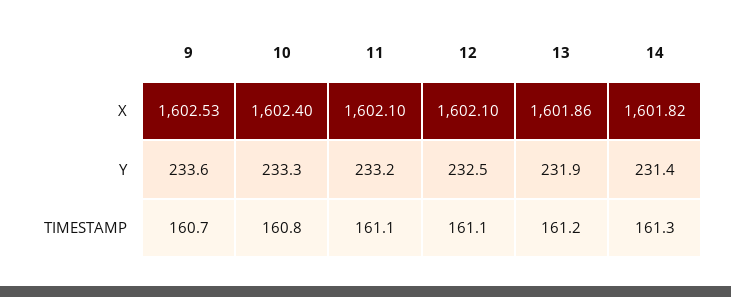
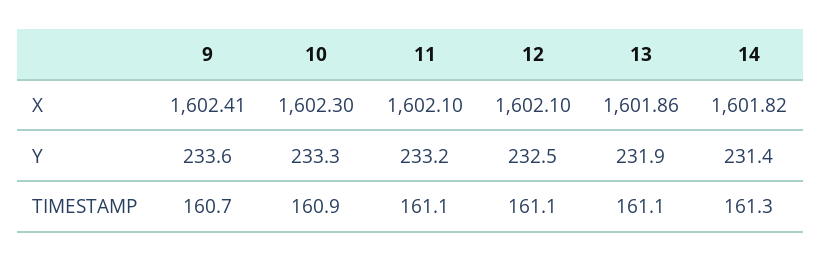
  {
    "9": {
-     "X": 1602.53,
+     "X": 1602.41,
      "Y": 233.6,
      "TIMESTAMP": 160.7
    },
    "10": {
-     "X": 1602.4,
+     "X": 1602.3,
      "Y": 233.3,
-     "TIMESTAMP": 160.8
+     "TIMESTAMP": 160.9
    },
    "11": {
      "X": 1602.1,
      "Y": 233.2,
      "TIMESTAMP": 161.1
    },
    "12": {
      "X": 1602.1,
      "Y": 232.5,
      "TIMESTAMP": 161.1
    },
    "13": {
      "X": 1601.86,
      "Y": 231.9,
-     "TIMESTAMP": 161.2
+     "TIMESTAMP": 161.1
    },
    "14": {
      "X": 1601.82,
      "Y": 231.4,
      "TIMESTAMP": 161.3
    }
  }

